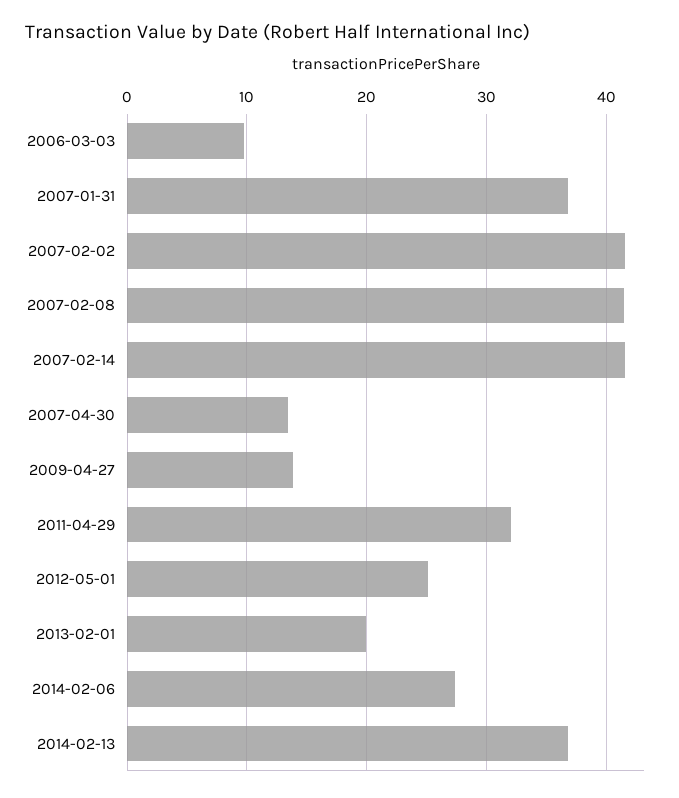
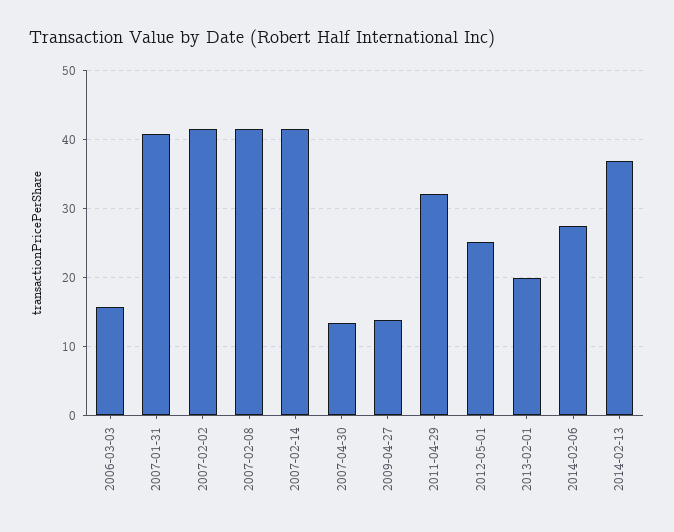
  {
-   "2006-03-03": 10,
+   "2006-03-03": 16,
-   "2007-01-31": 37,
+   "2007-01-31": 41,
    "2007-02-02": 42,
    "2007-02-08": 41,
    "2007-02-14": 42,
    "2007-04-30": 13,
    "2009-04-27": 14,
    "2011-04-29": 32,
    "2012-05-01": 25,
    "2013-02-01": 20,
    "2014-02-06": 27,
    "2014-02-13": 37
  }

